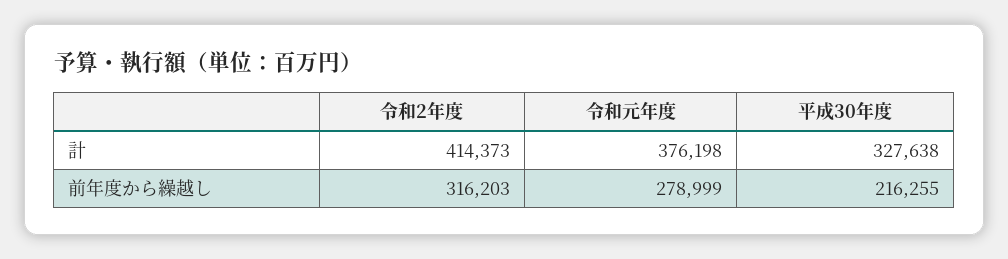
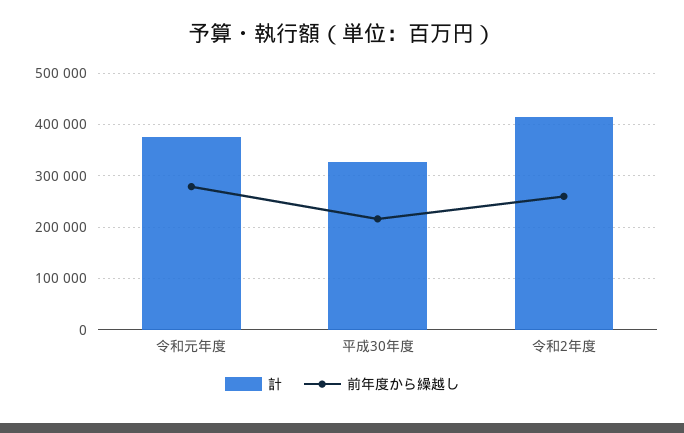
  {
    "計": {
      "令和2年度": 414373,
      "令和元年度": 376198,
      "平成30年度": 327638
    },
    "前年度から繰越し": {
-     "令和2年度": 316203,
+     "令和2年度": 260000,
      "令和元年度": 278999,
      "平成30年度": 216255
    }
  }

